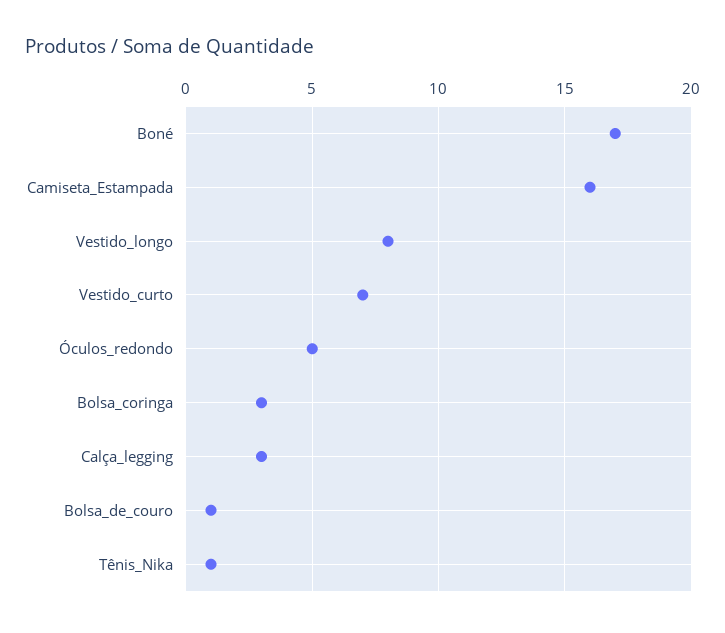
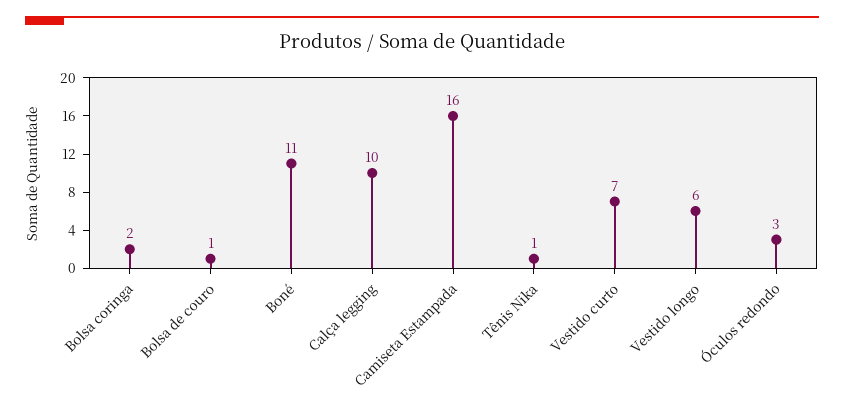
  {
-   "Boné": 17,
+   "Boné": 11,
    "Camiseta_Estampada": 16,
-   "Vestido_longo": 8,
+   "Vestido_longo": 6,
    "Vestido_curto": 7,
-   "Óculos_redondo": 5,
+   "Óculos_redondo": 3,
-   "Bolsa_coringa": 3,
+   "Bolsa_coringa": 2,
-   "Calça_legging": 3,
+   "Calça_legging": 10,
    "Bolsa_de_couro": 1,
    "Tênis_Nika": 1
  }

